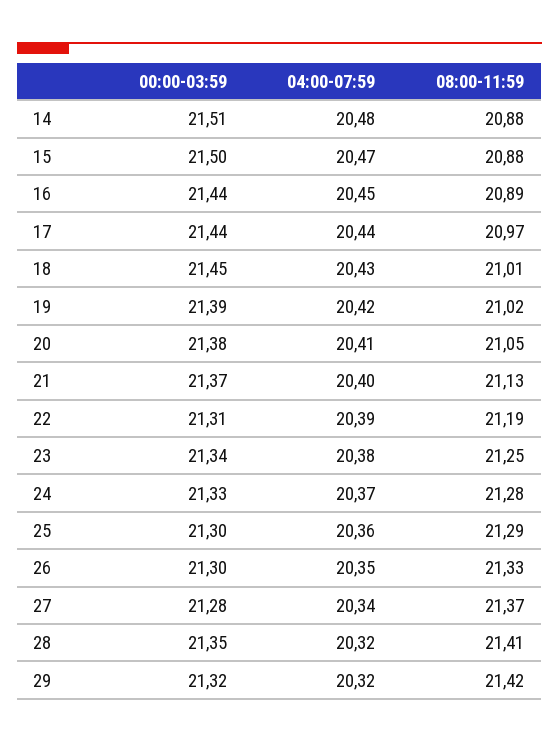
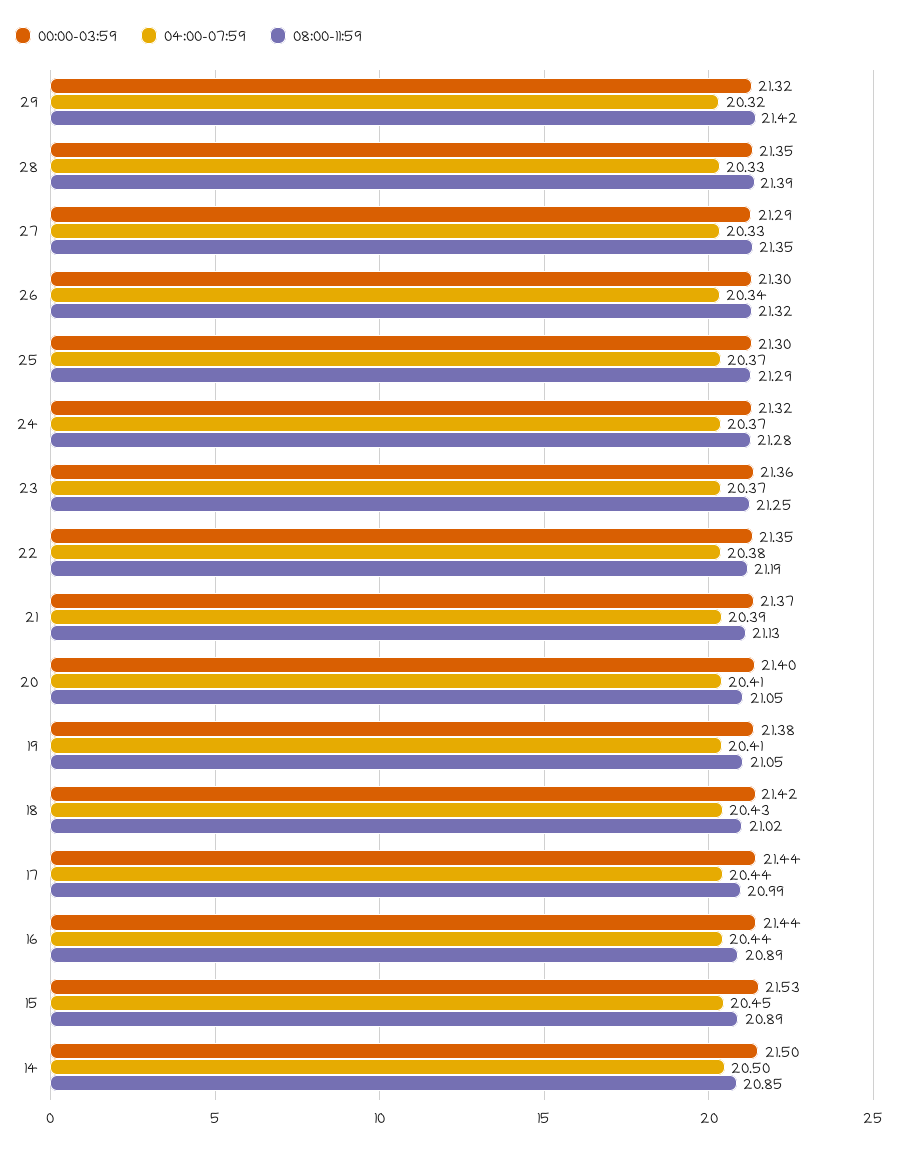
  {
    "00:00-03:59": {
-     "14": 21.51,
+     "14": 21.5,
-     "15": 21.5,
+     "15": 21.53,
      "16": 21.44,
      "17": 21.44,
-     "18": 21.45,
+     "18": 21.42,
-     "19": 21.39,
+     "19": 21.38,
-     "20": 21.38,
+     "20": 21.4,
      "21": 21.37,
-     "22": 21.31,
+     "22": 21.35,
-     "23": 21.34,
+     "23": 21.36,
-     "24": 21.33,
+     "24": 21.32,
      "25": 21.3,
      "26": 21.3,
-     "27": 21.28,
+     "27": 21.29,
      "28": 21.35,
      "29": 21.32
    },
    "04:00-07:59": {
-     "14": 20.48,
+     "14": 20.5,
-     "15": 20.47,
+     "15": 20.45,
-     "16": 20.45,
+     "16": 20.44,
      "17": 20.44,
      "18": 20.43,
-     "19": 20.42,
+     "19": 20.41,
      "20": 20.41,
-     "21": 20.4,
+     "21": 20.39,
-     "22": 20.39,
+     "22": 20.38,
-     "23": 20.38,
+     "23": 20.37,
      "24": 20.37,
-     "25": 20.36,
+     "25": 20.37,
-     "26": 20.35,
+     "26": 20.34,
-     "27": 20.34,
+     "27": 20.33,
-     "28": 20.32,
+     "28": 20.33,
      "29": 20.32
    },
    "08:00-11:59": {
-     "14": 20.88,
+     "14": 20.85,
-     "15": 20.88,
+     "15": 20.89,
      "16": 20.89,
-     "17": 20.97,
+     "17": 20.99,
-     "18": 21.01,
+     "18": 21.02,
-     "19": 21.02,
+     "19": 21.05,
      "20": 21.05,
      "21": 21.13,
      "22": 21.19,
      "23": 21.25,
      "24": 21.28,
      "25": 21.29,
-     "26": 21.33,
+     "26": 21.32,
-     "27": 21.37,
+     "27": 21.35,
-     "28": 21.41,
+     "28": 21.39,
      "29": 21.42
    }
  }

